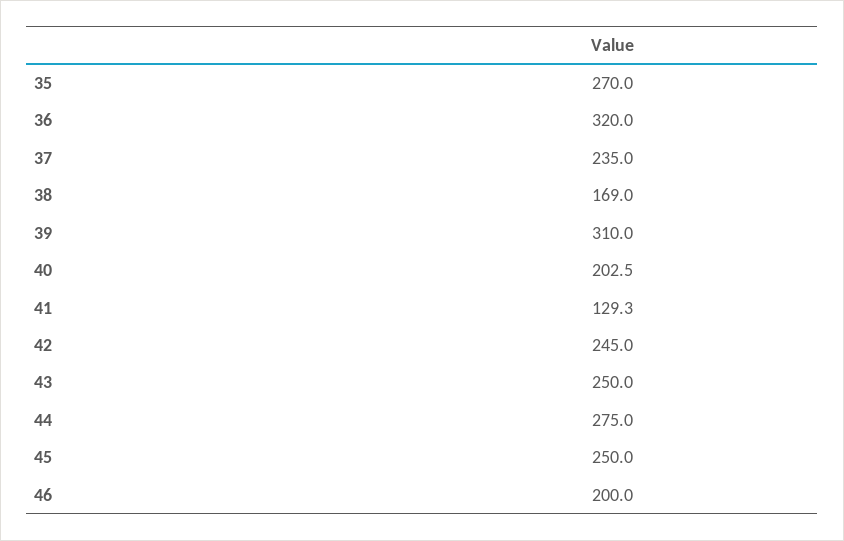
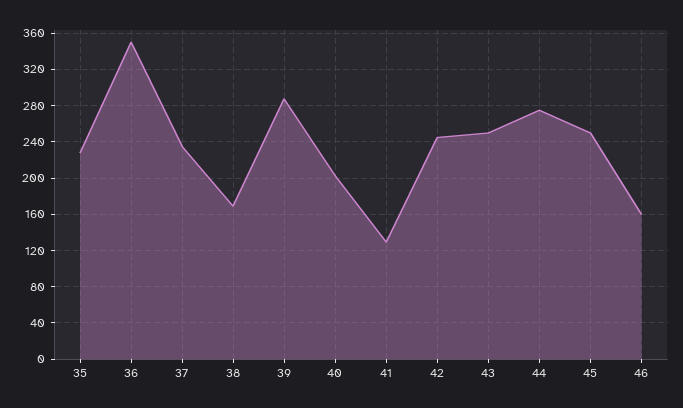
  {
-   "35": 270,
+   "35": 230,
-   "36": 320,
+   "36": 350,
    "37": 235,
    "38": 169,
-   "39": 310,
+   "39": 290,
    "40": 202.5,
    "41": 129.3,
    "42": 245,
    "43": 250,
    "44": 275,
    "45": 250,
-   "46": 200
+   "46": 160
  }

